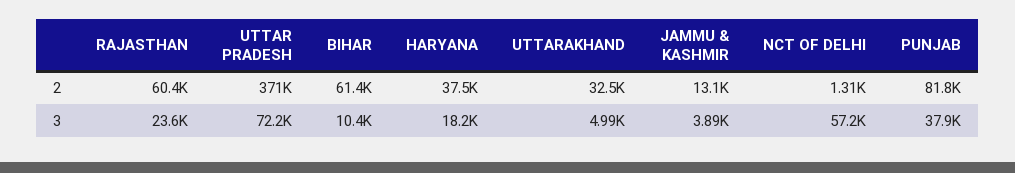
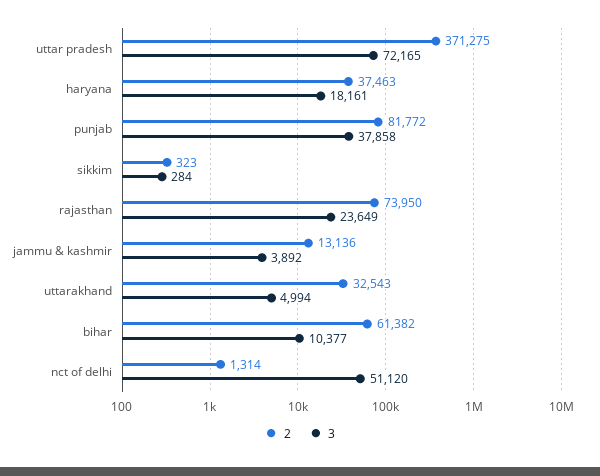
  {
    "2": {
-     "RAJASTHAN": 60400,
+     "RAJASTHAN": 73950,
      "UTTAR PRADESH": 371275,
      "BIHAR": 61382,
      "HARYANA": 37463,
      "UTTARAKHAND": 32543,
      "JAMMU & KASHMIR": 13136,
      "NCT OF DELHI": 1314,
-     "PUNJAB": 81772
+     "PUNJAB": 81772,
+     "sikkim": 323
    },
    "3": {
      "RAJASTHAN": 23649,
      "UTTAR PRADESH": 72165,
      "BIHAR": 10377,
      "HARYANA": 18161,
      "UTTARAKHAND": 4994,
      "JAMMU & KASHMIR": 3892,
-     "NCT OF DELHI": 57200,
+     "NCT OF DELHI": 51120,
-     "PUNJAB": 37858
+     "PUNJAB": 37858,
+     "sikkim": 284
    }
  }

